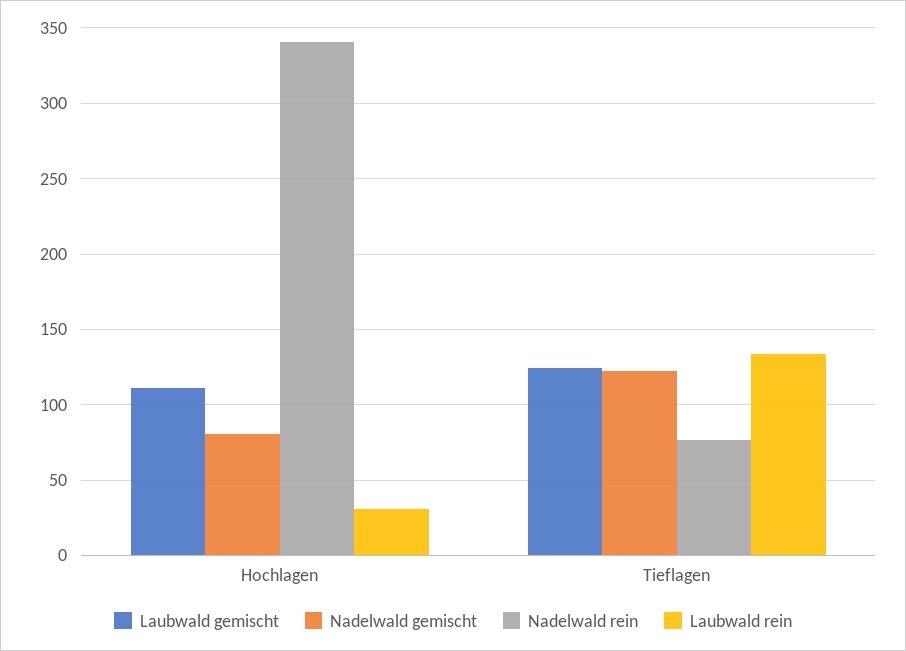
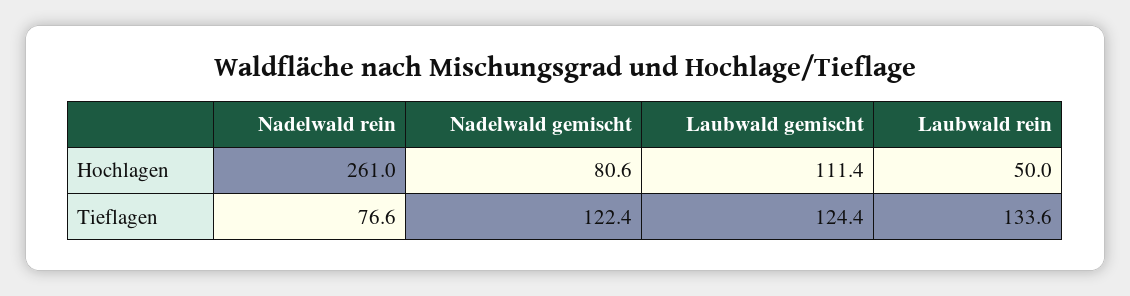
  {
    "Laubwald gemischt": {
      "Hochlagen": 111.4,
      "Tieflagen": 124.4
    },
    "Nadelwald gemischt": {
      "Hochlagen": 80.6,
      "Tieflagen": 122.4
    },
    "Nadelwald rein": {
-     "Hochlagen": 340,
+     "Hochlagen": 261,
      "Tieflagen": 76.6
    },
    "Laubwald rein": {
-     "Hochlagen": 30,
+     "Hochlagen": 50,
      "Tieflagen": 133.6
    }
  }

